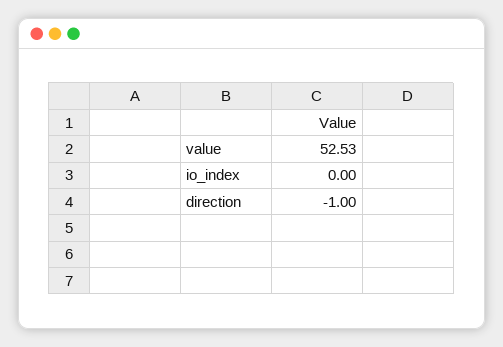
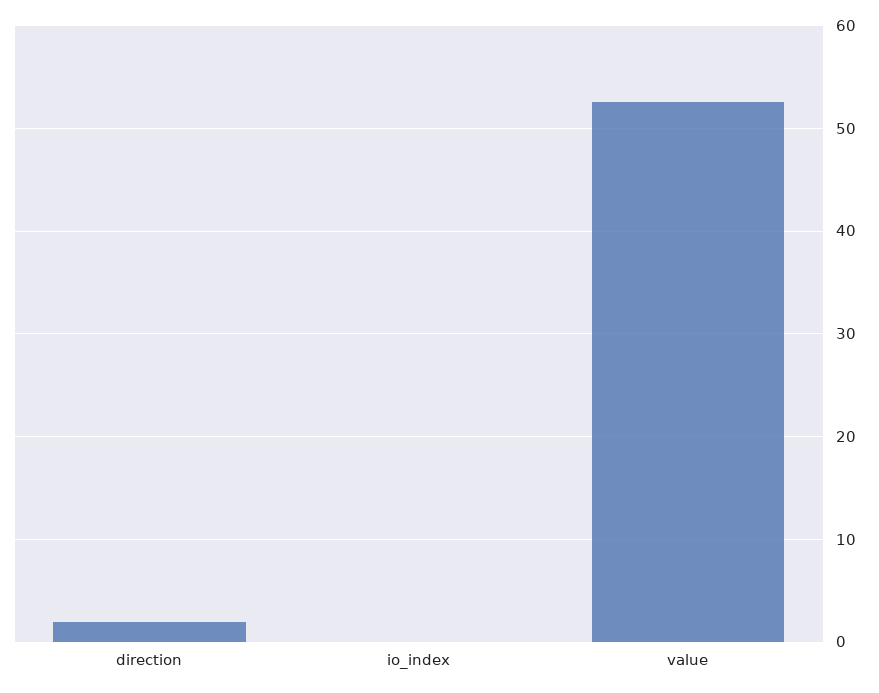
  {
    "value": 52.53,
    "io_index": 0,
-   "direction": -1
+   "direction": 2
  }

